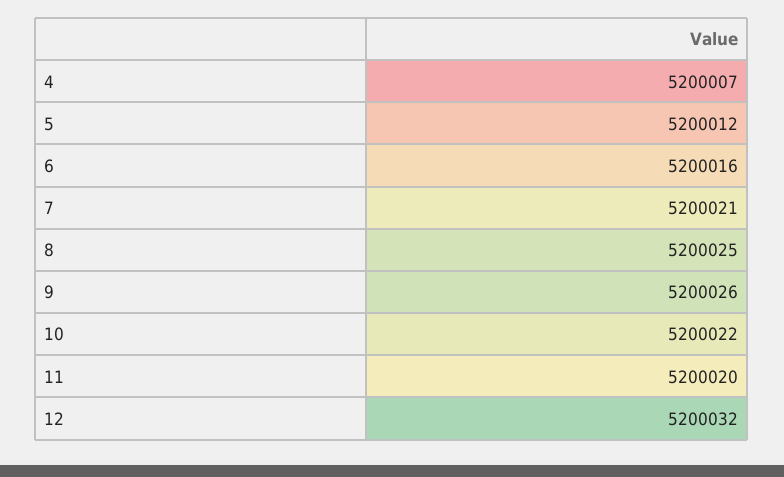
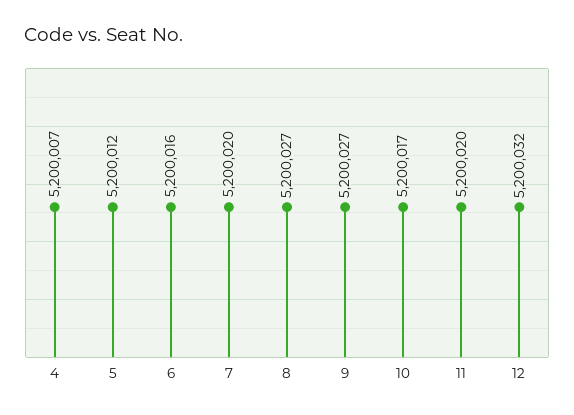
  {
    "4": 5200007,
    "5": 5200012,
    "6": 5200016,
-   "7": 5200021,
+   "7": 5200020,
-   "8": 5200025,
+   "8": 5200027,
-   "9": 5200026,
+   "9": 5200027,
-   "10": 5200022,
+   "10": 5200017,
    "11": 5200020,
    "12": 5200032
  }

